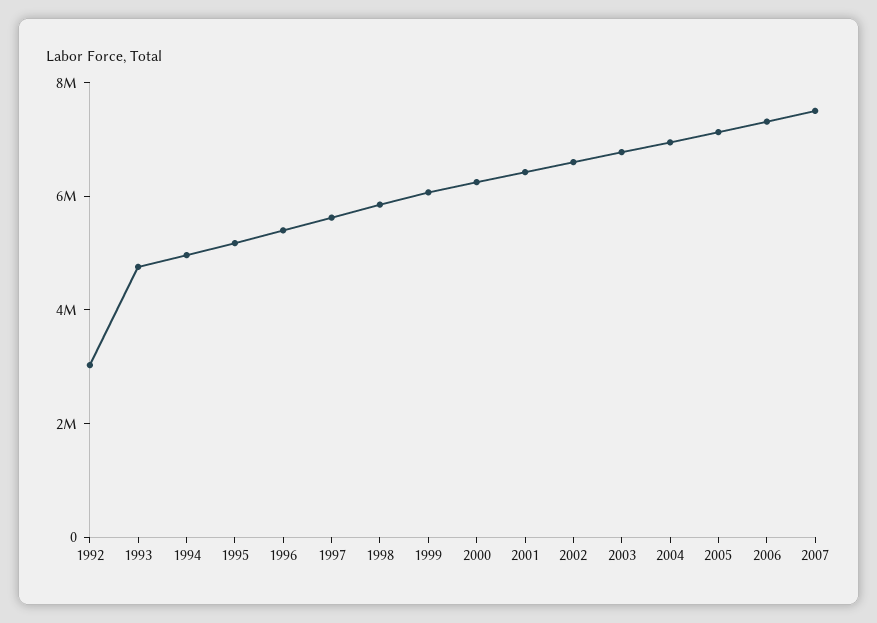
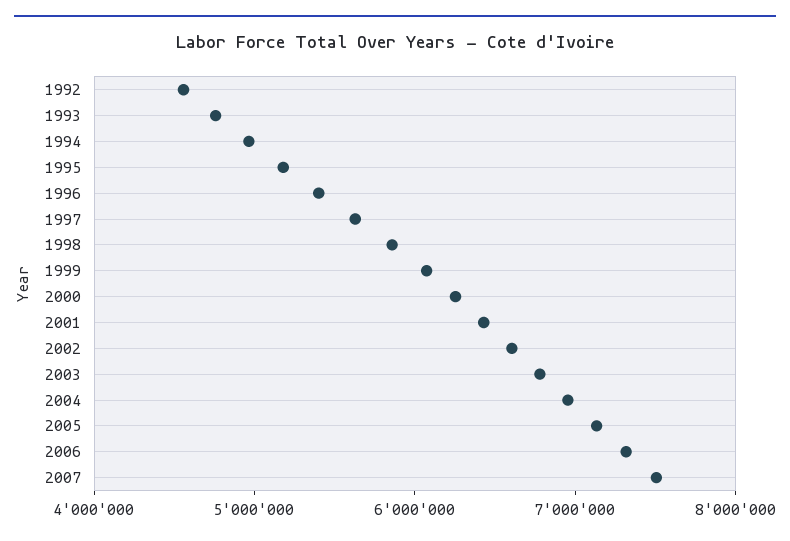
  {
-   "1992": 3000000,
+   "1992": 4600000,
    "1993": 4800000,
    "1994": 5000000,
    "1995": 5200000,
    "1996": 5400000,
    "1997": 5600000,
    "1998": 5800000,
    "1999": 6000000,
    "2000": 6200000,
    "2001": 6400000,
    "2002": 6600000,
    "2003": 6800000,
    "2004": 7000000,
    "2005": 7200000,
    "2006": 7400000,
    "2007": 7600000
  }

